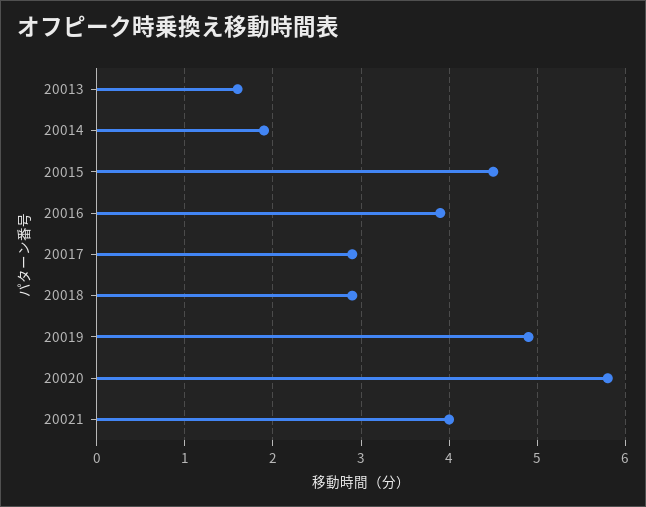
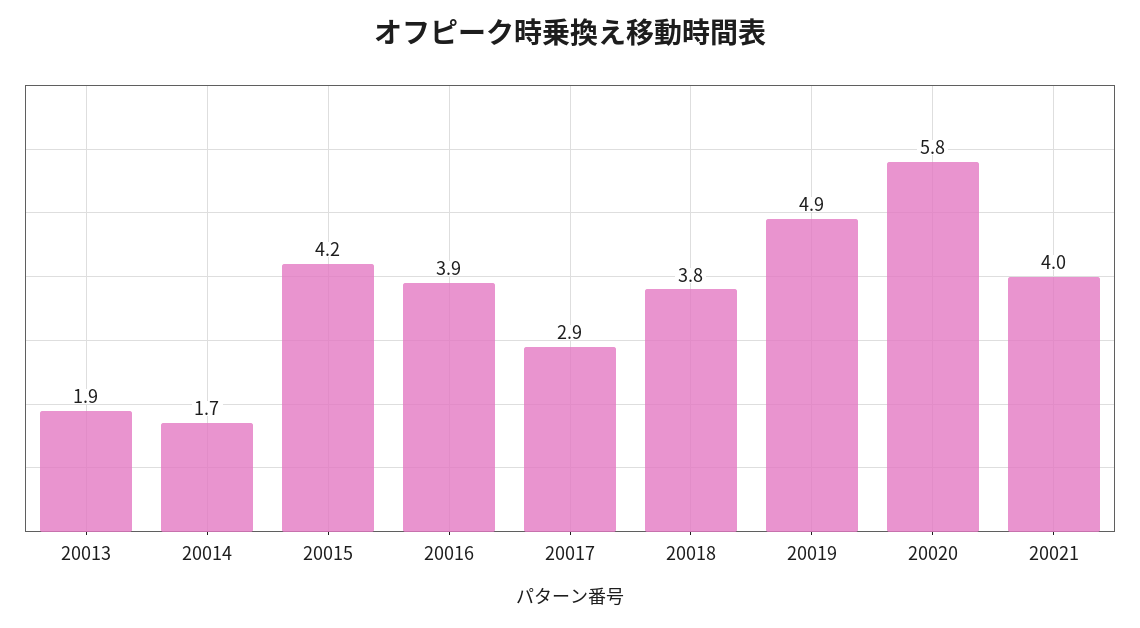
  {
-   "20013": 1.6,
+   "20013": 1.9,
-   "20014": 1.9,
+   "20014": 1.7,
-   "20015": 4.5,
+   "20015": 4.2,
    "20016": 3.9,
    "20017": 2.9,
-   "20018": 2.9,
+   "20018": 3.8,
    "20019": 4.9,
    "20020": 5.8,
    "20021": 4
  }

